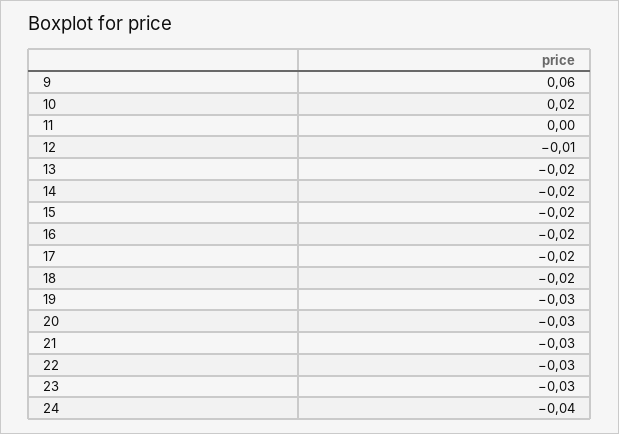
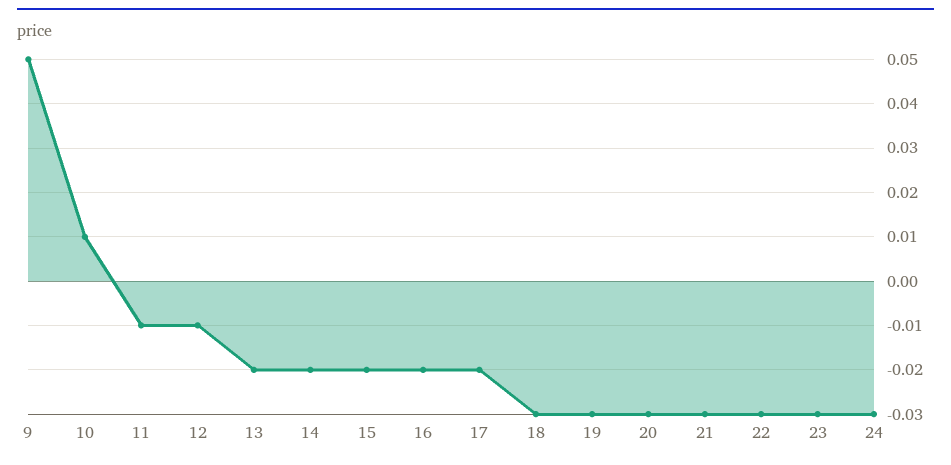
  {
-   "9": 0.06,
+   "9": 0.05,
-   "10": 0.02,
+   "10": 0.01,
-   "11": 0,
+   "11": -0.01,
    "12": -0.01,
    "13": -0.02,
    "14": -0.02,
    "15": -0.02,
    "16": -0.02,
    "17": -0.02,
-   "18": -0.02,
+   "18": -0.03,
    "19": -0.03,
    "20": -0.03,
    "21": -0.03,
    "22": -0.03,
    "23": -0.03,
-   "24": -0.04
+   "24": -0.03
  }

